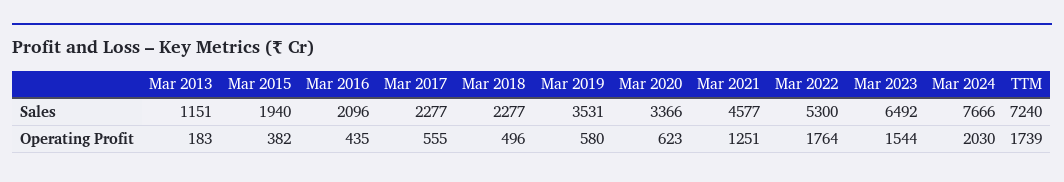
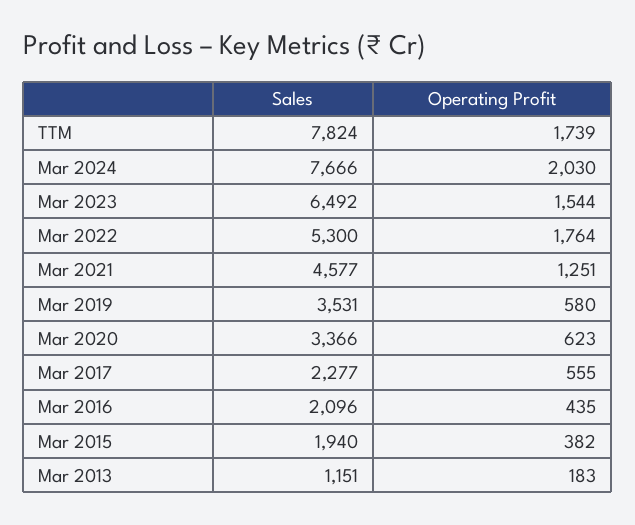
  {
    "Mar 2013": {
      "Sales": 1151,
      "Operating Profit": 183
    },
    "Mar 2015": {
      "Sales": 1940,
      "Operating Profit": 382
    },
    "Mar 2016": {
      "Sales": 2096,
      "Operating Profit": 435
    },
    "Mar 2017": {
      "Sales": 2277,
      "Operating Profit": 555
    },
-   "Mar 2018": {
-     "Sales": 2277,
-     "Operating Profit": 496
-   },
    "Mar 2019": {
      "Sales": 3531,
      "Operating Profit": 580
    },
    "Mar 2020": {
      "Sales": 3366,
      "Operating Profit": 623
    },
    "Mar 2021": {
      "Sales": 4577,
      "Operating Profit": 1251
    },
    "Mar 2022": {
      "Sales": 5300,
      "Operating Profit": 1764
    },
    "Mar 2023": {
      "Sales": 6492,
      "Operating Profit": 1544
    },
    "Mar 2024": {
      "Sales": 7666,
      "Operating Profit": 2030
    },
    "TTM": {
-     "Sales": 7240,
+     "Sales": 7824,
      "Operating Profit": 1739
    }
  }

